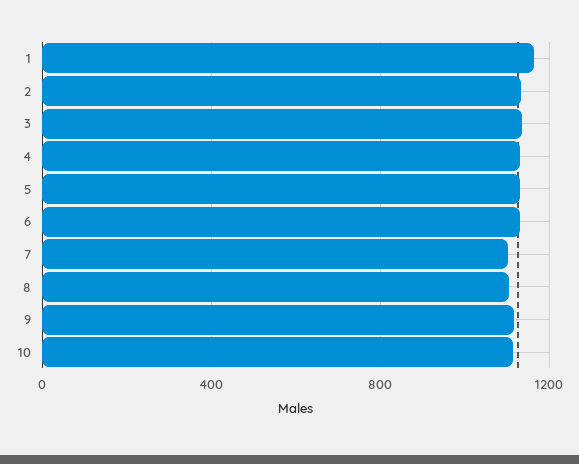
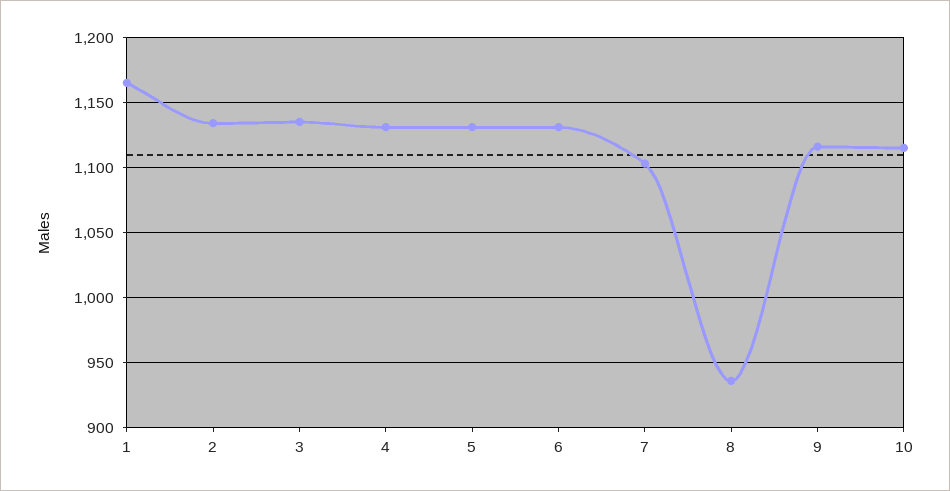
  {
    "1": 1165,
    "2": 1135,
    "3": 1135,
    "4": 1130,
    "5": 1130,
    "6": 1130,
    "7": 1105,
-   "8": 1100,
+   "8": 935,
    "9": 1115,
    "10": 1115
  }

